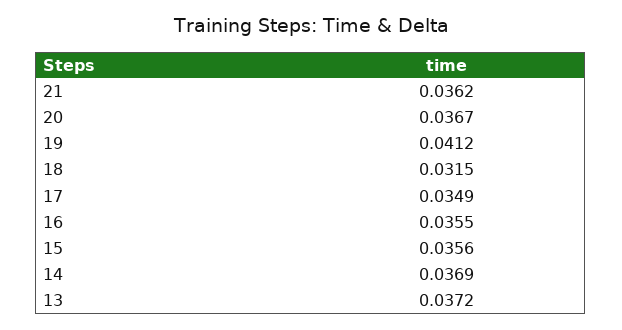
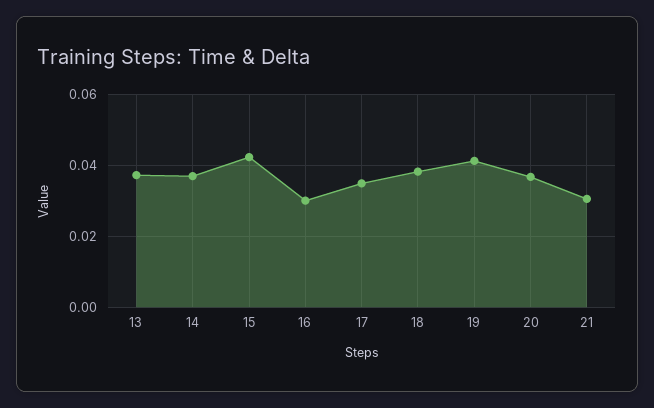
  {
-   "21": 0.0362,
+   "21": 0.03,
    "20": 0.0367,
    "19": 0.0412,
-   "18": 0.0315,
+   "18": 0.038,
    "17": 0.0349,
-   "16": 0.0355,
+   "16": 0.03,
-   "15": 0.0356,
+   "15": 0.042,
    "14": 0.0369,
    "13": 0.0372
  }

